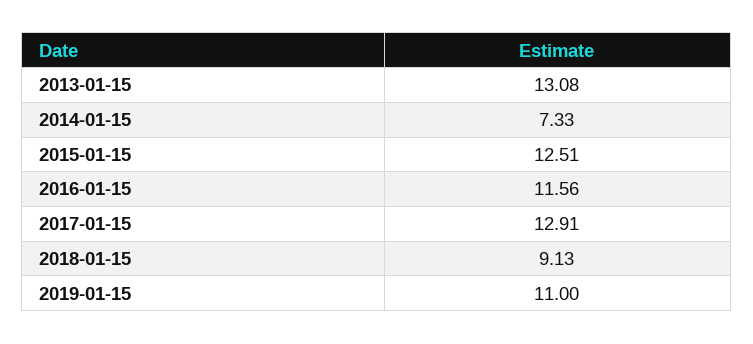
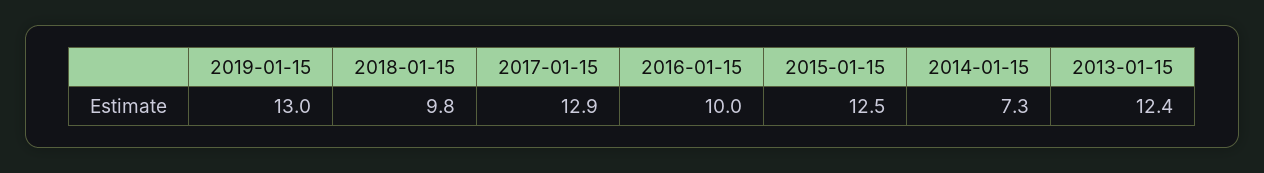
  {
-   "2013-01-15": 13.08,
+   "2013-01-15": 12.4,
    "2014-01-15": 7.33,
    "2015-01-15": 12.51,
-   "2016-01-15": 11.56,
+   "2016-01-15": 10,
    "2017-01-15": 12.91,
-   "2018-01-15": 9.13,
+   "2018-01-15": 9.8,
-   "2019-01-15": 11
+   "2019-01-15": 13
  }

